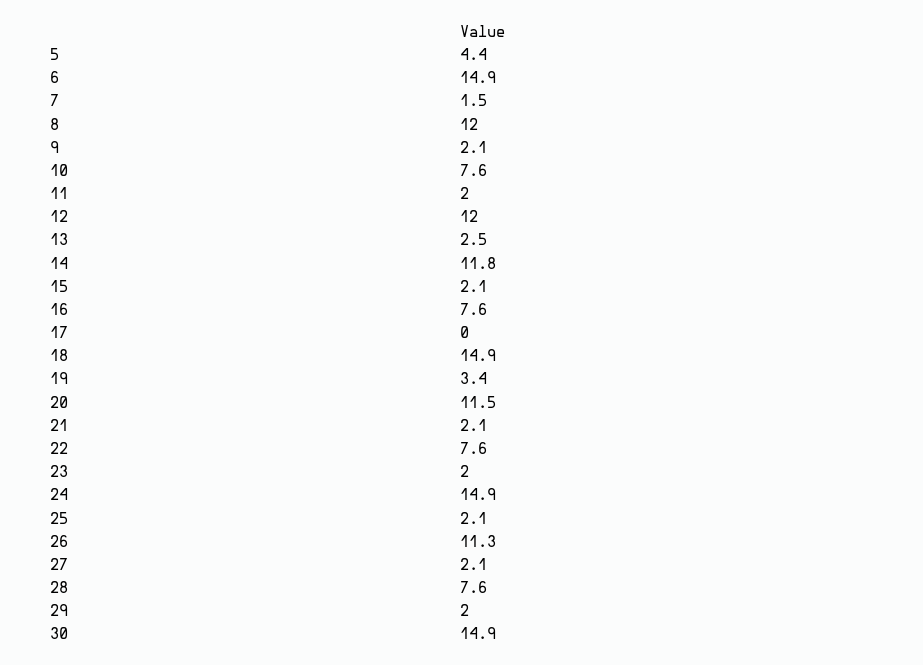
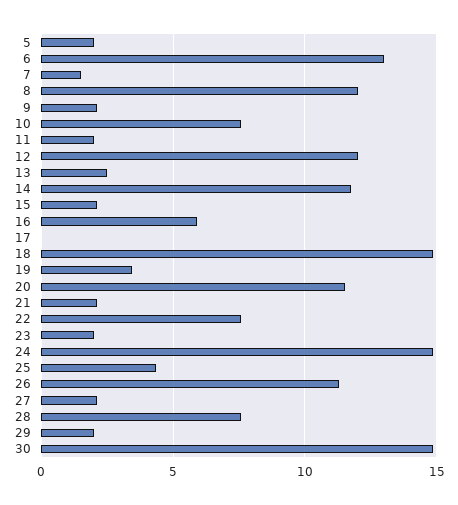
  {
-   "5": 4.4,
+   "5": 2,
-   "6": 14.9,
+   "6": 13,
    "7": 1.5,
    "8": 12,
    "9": 2.1,
    "10": 7.6,
    "11": 2,
    "12": 12,
    "13": 2.5,
    "14": 11.8,
    "15": 2.1,
-   "16": 7.6,
+   "16": 6,
    "17": 0,
    "18": 14.9,
    "19": 3.4,
    "20": 11.5,
    "21": 2.1,
    "22": 7.6,
    "23": 2,
    "24": 14.9,
-   "25": 2.1,
+   "25": 4.5,
    "26": 11.3,
    "27": 2.1,
    "28": 7.6,
    "29": 2,
    "30": 14.9
  }

